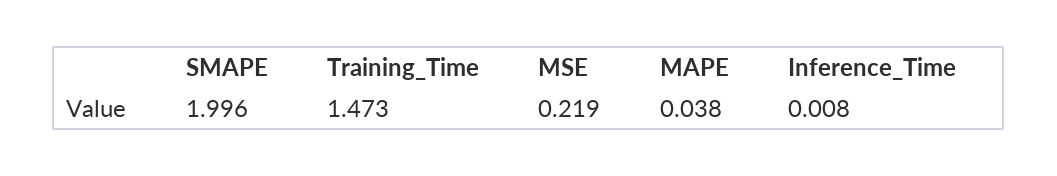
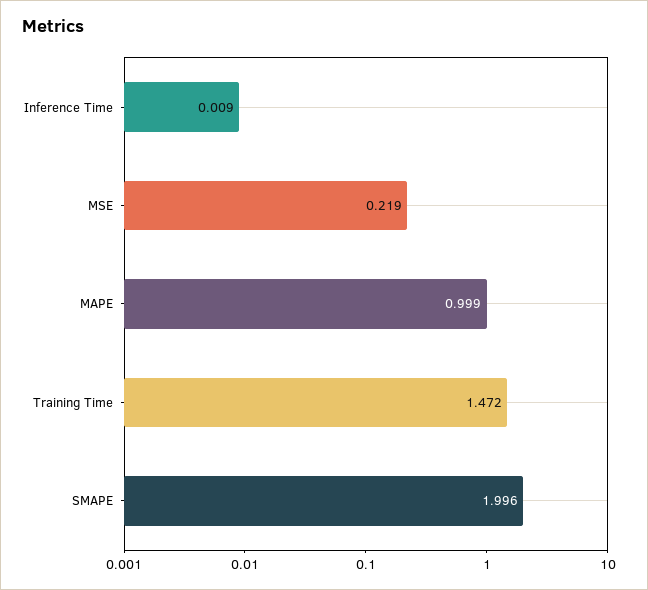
  {
    "SMAPE": 1.996,
-   "Training_Time": 1.473,
+   "Training_Time": 1.472,
    "MSE": 0.219,
-   "MAPE": 0.038,
+   "MAPE": 0.999,
-   "Inference_Time": 0.008
+   "Inference_Time": 0.009
  }

